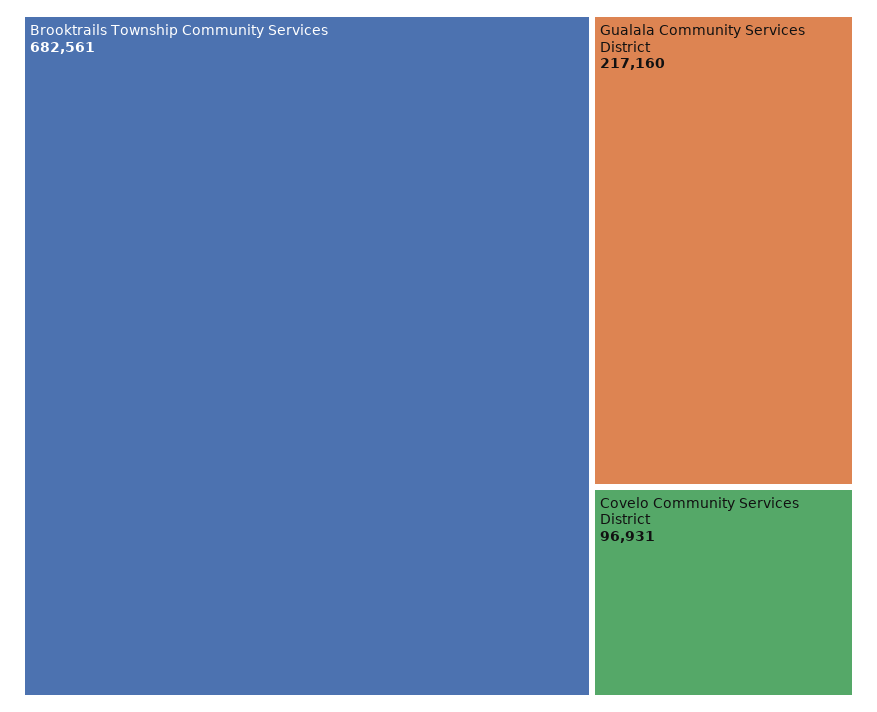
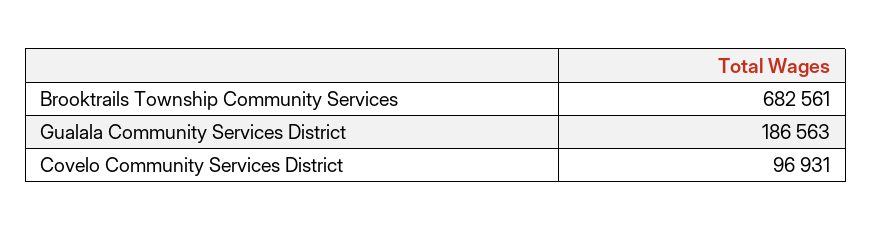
  {
    "Brooktrails Township Community Services": 682561,
-   "Gualala Community Services District": 217160,
+   "Gualala Community Services District": 186563,
    "Covelo Community Services District": 96931
  }

